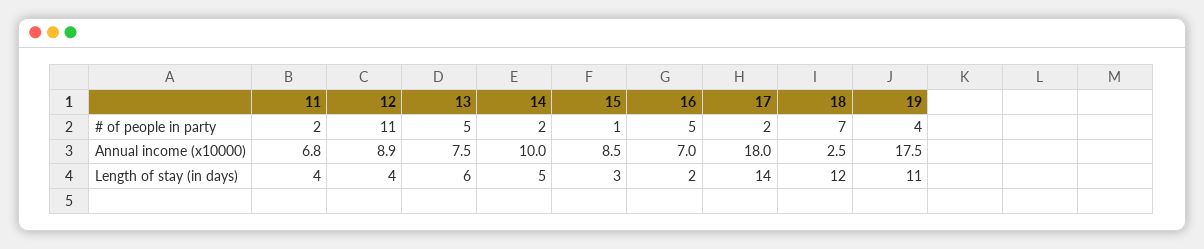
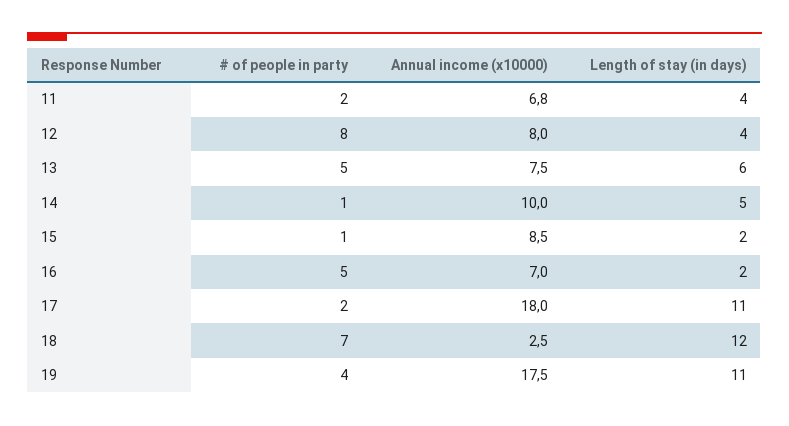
  {
    "11": {
      "# of people in party": 2,
      "Annual income (x10000)": 6.8,
      "Length of stay (in days)": 4
    },
    "12": {
-     "# of people in party": 11,
+     "# of people in party": 8,
-     "Annual income (x10000)": 8.9,
+     "Annual income (x10000)": 8,
      "Length of stay (in days)": 4
    },
    "13": {
      "# of people in party": 5,
      "Annual income (x10000)": 7.5,
      "Length of stay (in days)": 6
    },
    "14": {
-     "# of people in party": 2,
+     "# of people in party": 1,
      "Annual income (x10000)": 10,
      "Length of stay (in days)": 5
    },
    "15": {
      "# of people in party": 1,
      "Annual income (x10000)": 8.5,
-     "Length of stay (in days)": 3
+     "Length of stay (in days)": 2
    },
    "16": {
      "# of people in party": 5,
      "Annual income (x10000)": 7,
      "Length of stay (in days)": 2
    },
    "17": {
      "# of people in party": 2,
      "Annual income (x10000)": 18,
-     "Length of stay (in days)": 14
+     "Length of stay (in days)": 11
    },
    "18": {
      "# of people in party": 7,
      "Annual income (x10000)": 2.5,
      "Length of stay (in days)": 12
    },
    "19": {
      "# of people in party": 4,
      "Annual income (x10000)": 17.5,
      "Length of stay (in days)": 11
    }
  }

